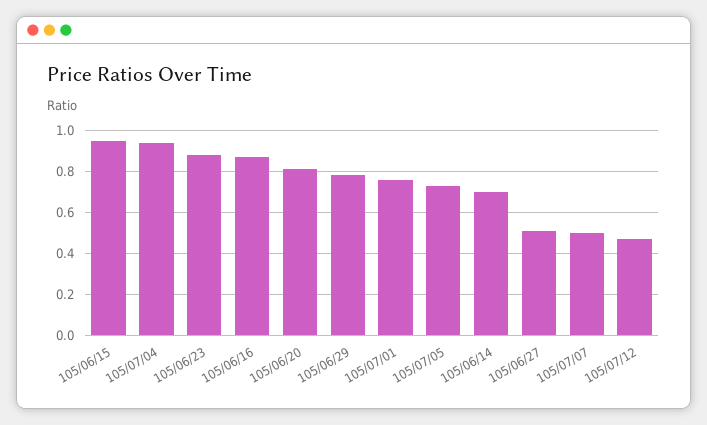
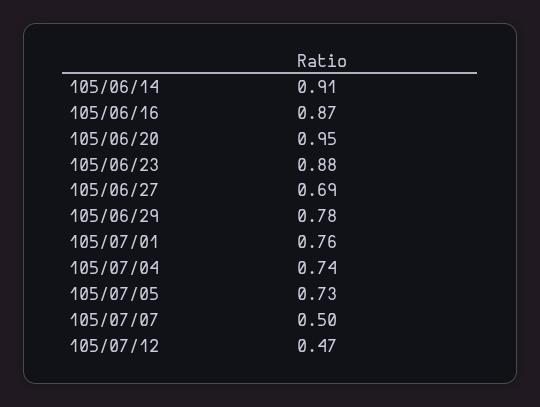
  {
-   "105/06/15": 0.95,
-   "105/07/04": 0.95,
+   "105/07/04": 0.74,
    "105/06/23": 0.88,
    "105/06/16": 0.87,
-   "105/06/20": 0.8,
+   "105/06/20": 0.95,
    "105/06/29": 0.78,
    "105/07/01": 0.76,
    "105/07/05": 0.73,
-   "105/06/14": 0.7,
+   "105/06/14": 0.91,
-   "105/06/27": 0.5,
+   "105/06/27": 0.69,
    "105/07/07": 0.5,
    "105/07/12": 0.47
  }

